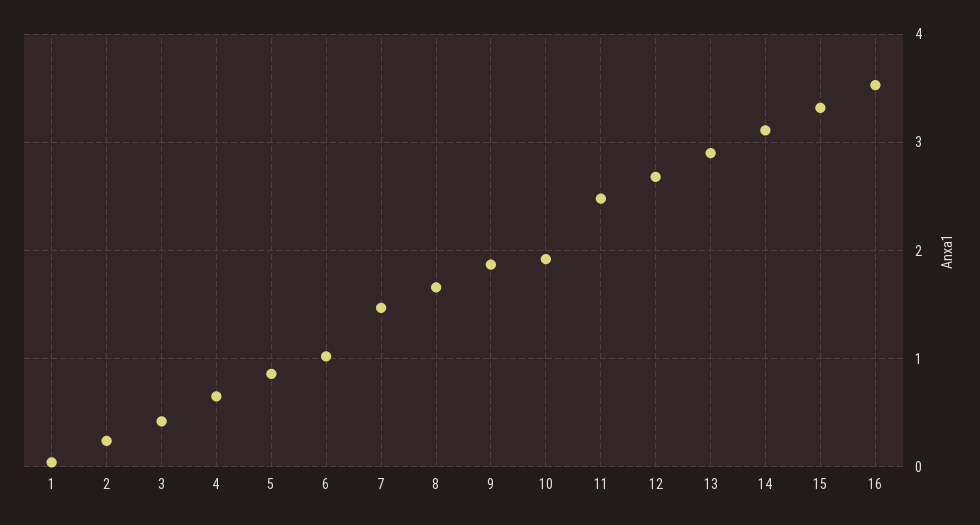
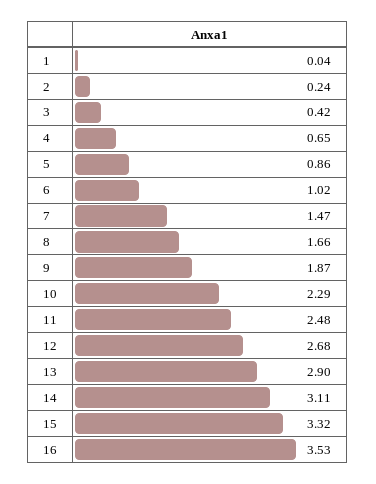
  {
    "1": 0.04,
    "2": 0.24,
    "3": 0.42,
    "4": 0.65,
    "5": 0.86,
    "6": 1.02,
    "7": 1.47,
    "8": 1.66,
    "9": 1.87,
-   "10": 1.9,
+   "10": 2.29,
    "11": 2.48,
    "12": 2.68,
    "13": 2.9,
    "14": 3.11,
    "15": 3.32,
    "16": 3.53
  }

